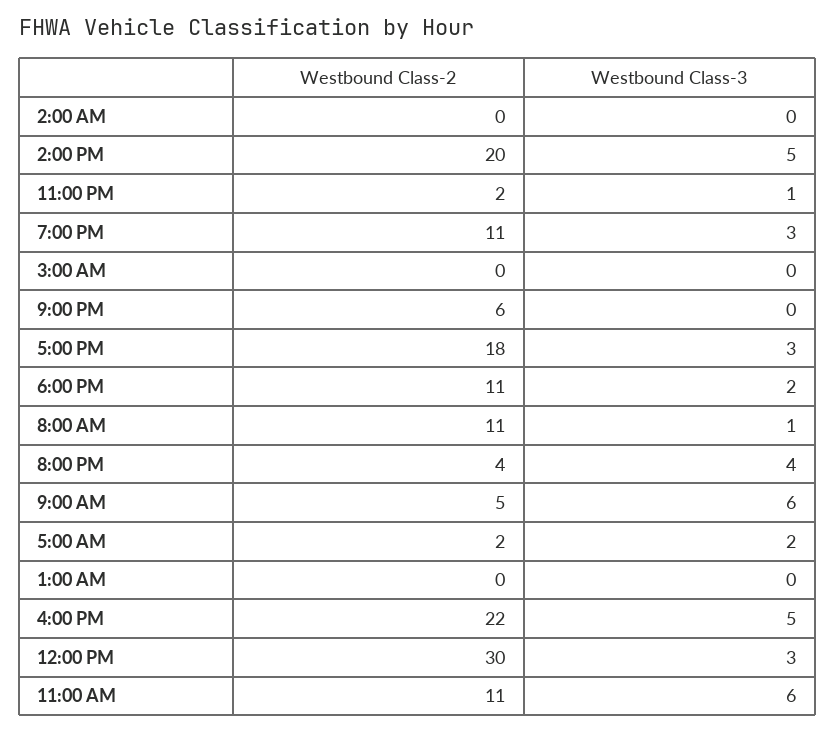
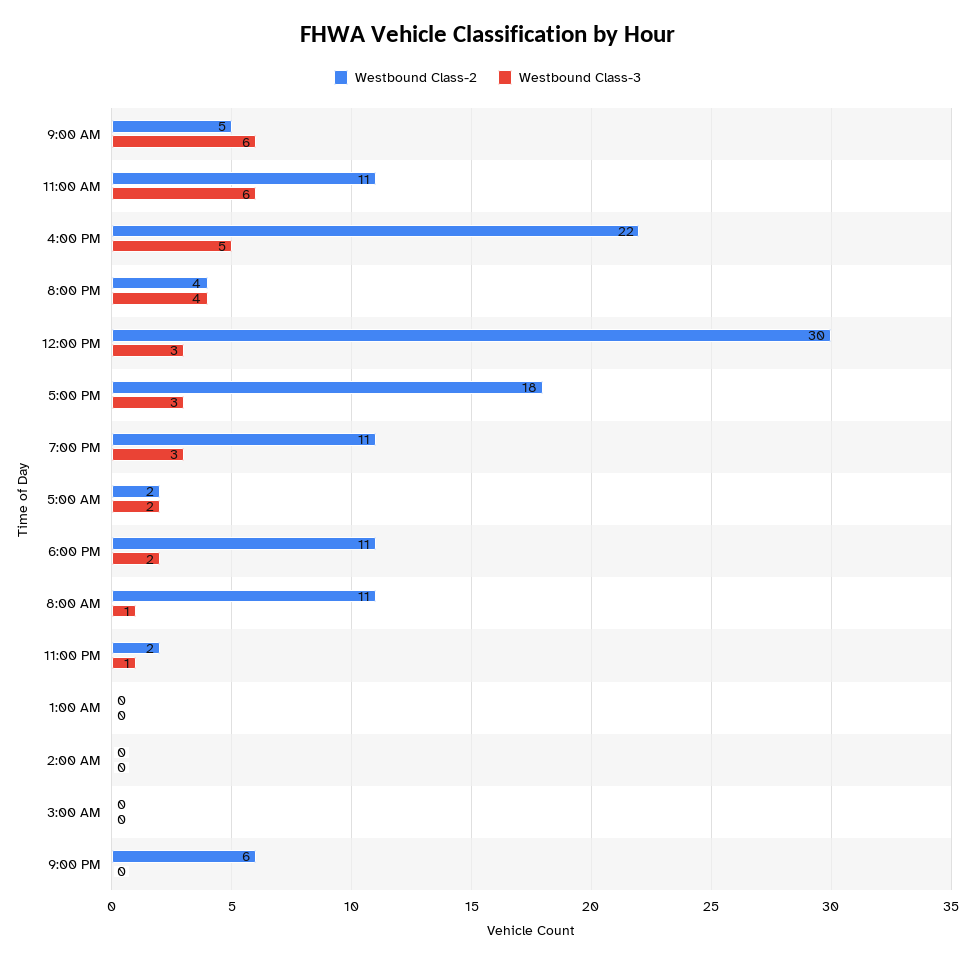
  {
    "Westbound Class-2": {
      "2:00 AM": 0,
-     "2:00 PM": 20,
      "11:00 PM": 2,
      "7:00 PM": 11,
      "3:00 AM": 0,
      "9:00 PM": 6,
      "5:00 PM": 18,
      "6:00 PM": 11,
      "8:00 AM": 11,
      "8:00 PM": 4,
      "9:00 AM": 5,
      "5:00 AM": 2,
      "1:00 AM": 0,
      "4:00 PM": 22,
      "12:00 PM": 30,
      "11:00 AM": 11
    },
    "Westbound Class-3": {
      "2:00 AM": 0,
-     "2:00 PM": 5,
      "11:00 PM": 1,
      "7:00 PM": 3,
      "3:00 AM": 0,
      "9:00 PM": 0,
      "5:00 PM": 3,
      "6:00 PM": 2,
      "8:00 AM": 1,
      "8:00 PM": 4,
      "9:00 AM": 6,
      "5:00 AM": 2,
      "1:00 AM": 0,
      "4:00 PM": 5,
      "12:00 PM": 3,
      "11:00 AM": 6
    }
  }

